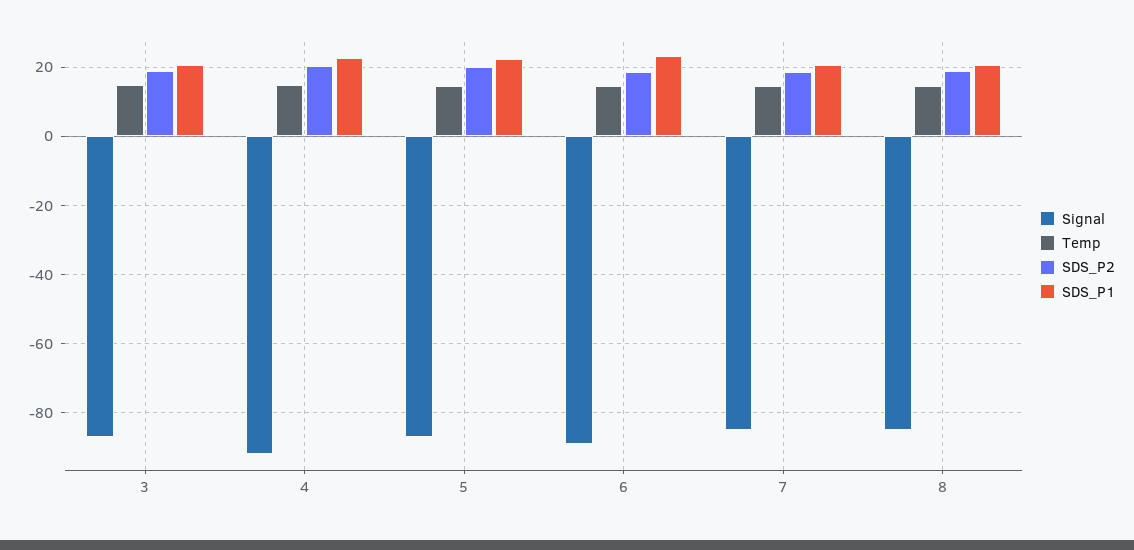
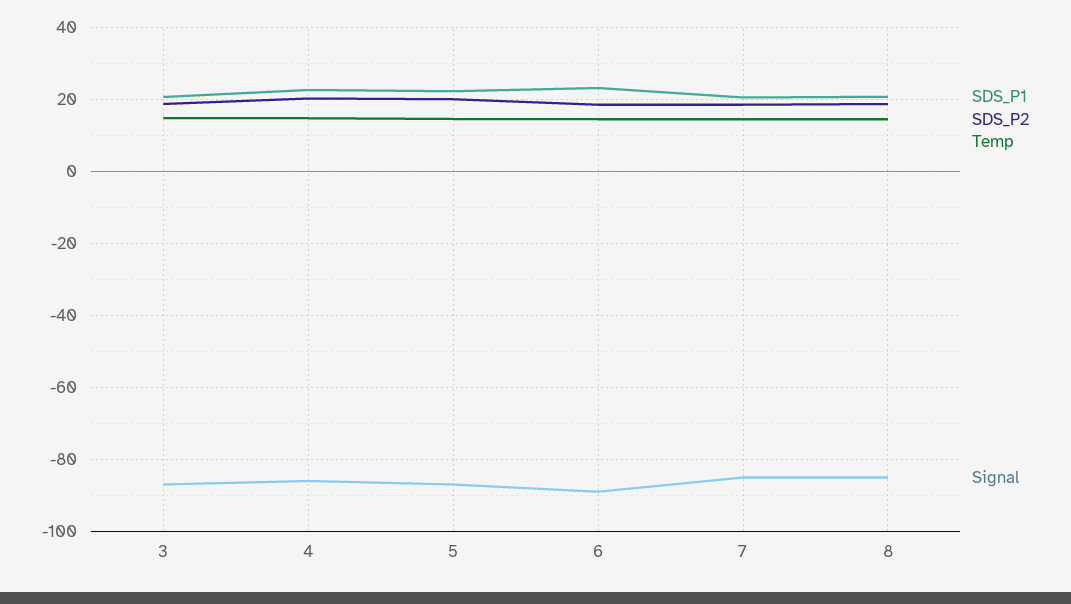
  {
    "Signal": {
      "3": -88,
-     "4": -92,
+     "4": -86,
      "5": -88,
      "6": -90,
      "7": -86,
      "8": -86
    },
    "Temp": {
      "3": 14,
      "4": 14,
      "5": 14,
      "6": 14,
      "7": 14,
      "8": 14
    },
    "SDS_P2": {
      "3": 18,
      "4": 20,
      "5": 20,
      "6": 18,
      "7": 18,
      "8": 18
    },
    "SDS_P1": {
      "3": 20,
      "4": 22,
      "5": 22,
      "6": 24,
      "7": 20,
      "8": 20
    }
  }

